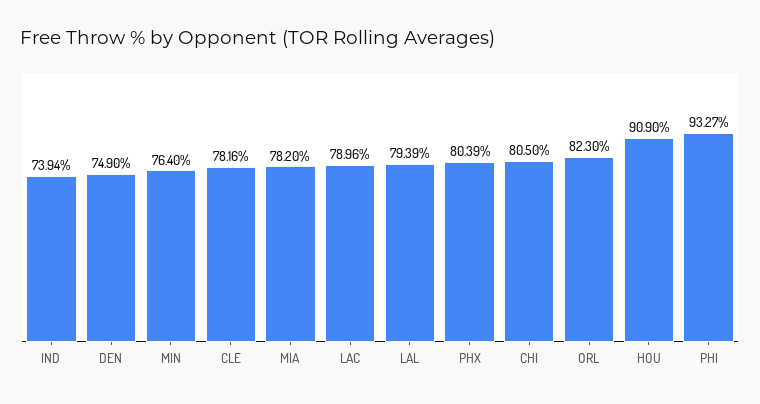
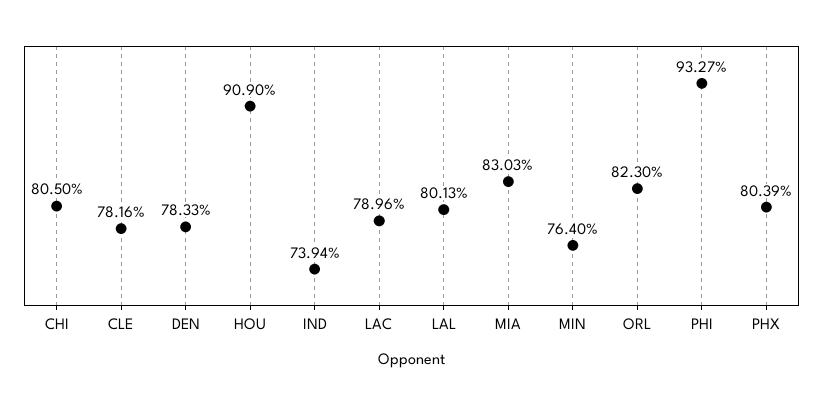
  {
    "IND": 73.94,
-   "DEN": 74.9,
+   "DEN": 78.33,
    "MIN": 76.4,
    "CLE": 78.16,
-   "MIA": 78.2,
+   "MIA": 83.03,
    "LAC": 78.96,
-   "LAL": 79.39,
+   "LAL": 80.13,
    "PHX": 80.39,
    "CHI": 80.5,
    "ORL": 82.3,
    "HOU": 90.9,
    "PHI": 93.27
  }

